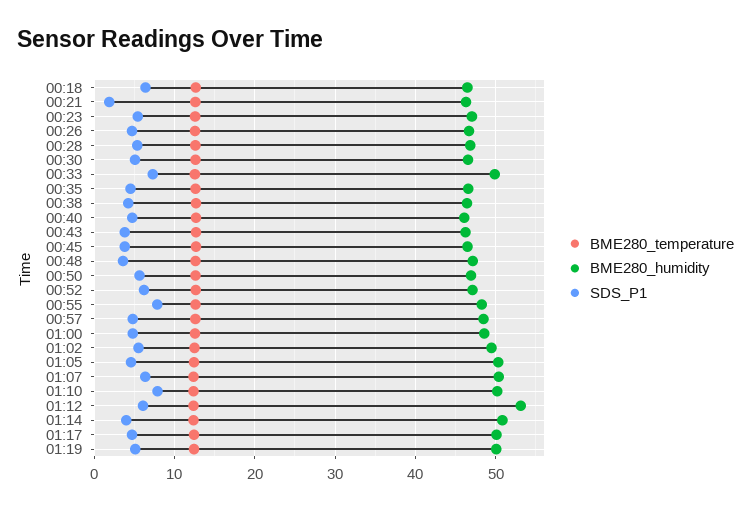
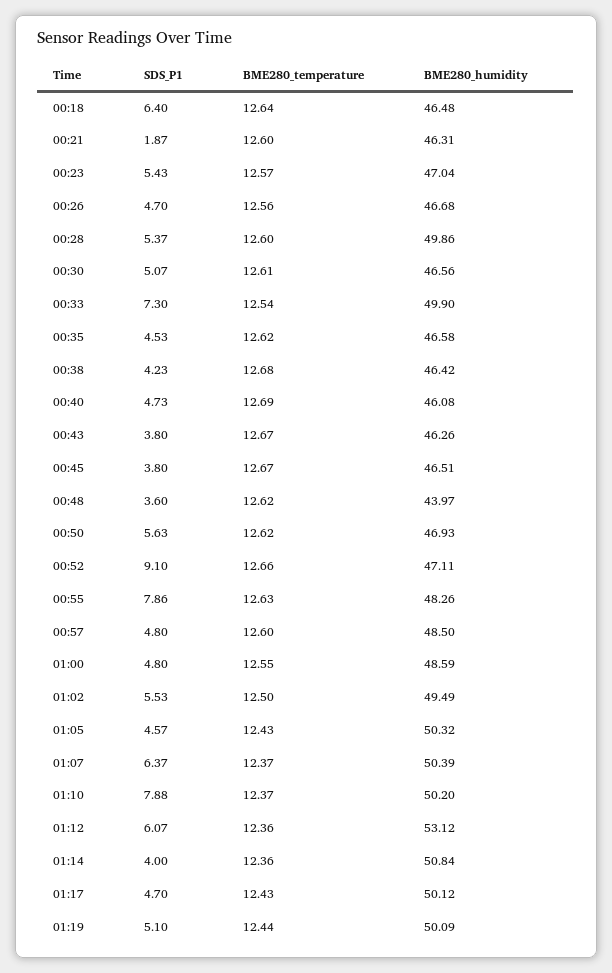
  {
    "BME280_temperature": {
      "00:18": 12.64,
      "00:21": 12.6,
      "00:23": 12.57,
      "00:26": 12.56,
      "00:28": 12.6,
      "00:30": 12.61,
      "00:33": 12.54,
      "00:35": 12.62,
      "00:38": 12.68,
      "00:40": 12.69,
      "00:43": 12.67,
      "00:45": 12.67,
      "00:48": 12.62,
      "00:50": 12.62,
      "00:52": 12.66,
      "00:55": 12.63,
      "00:57": 12.6,
      "01:00": 12.55,
      "01:02": 12.5,
      "01:05": 12.43,
      "01:07": 12.37,
      "01:10": 12.37,
      "01:12": 12.36,
      "01:14": 12.36,
      "01:17": 12.43,
      "01:19": 12.44
    },
    "BME280_humidity": {
      "00:18": 46.48,
      "00:21": 46.31,
      "00:23": 47.04,
      "00:26": 46.68,
-     "00:28": 47,
+     "00:28": 49.86,
      "00:30": 46.56,
      "00:33": 49.9,
      "00:35": 46.58,
      "00:38": 46.42,
      "00:40": 46.08,
      "00:43": 46.26,
      "00:45": 46.51,
-     "00:48": 47,
+     "00:48": 43.97,
      "00:50": 46.93,
      "00:52": 47.11,
      "00:55": 48.26,
      "00:57": 48.5,
      "01:00": 48.59,
      "01:02": 49.49,
      "01:05": 50.32,
      "01:07": 50.39,
      "01:10": 50.2,
      "01:12": 53.12,
      "01:14": 50.84,
      "01:17": 50.12,
      "01:19": 50.09
    },
    "SDS_P1": {
      "00:18": 6.4,
      "00:21": 1.87,
      "00:23": 5.43,
      "00:26": 4.7,
      "00:28": 5.37,
      "00:30": 5.07,
      "00:33": 7.3,
      "00:35": 4.53,
      "00:38": 4.23,
      "00:40": 4.73,
      "00:43": 3.8,
      "00:45": 3.8,
      "00:48": 3.6,
      "00:50": 5.63,
-     "00:52": 6,
+     "00:52": 9.1,
      "00:55": 7.86,
      "00:57": 4.8,
      "01:00": 4.8,
      "01:02": 5.53,
      "01:05": 4.57,
      "01:07": 6.37,
      "01:10": 7.88,
      "01:12": 6.07,
      "01:14": 4,
      "01:17": 4.7,
      "01:19": 5.1
    }
  }

